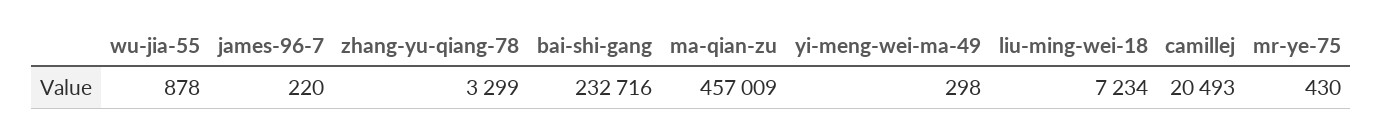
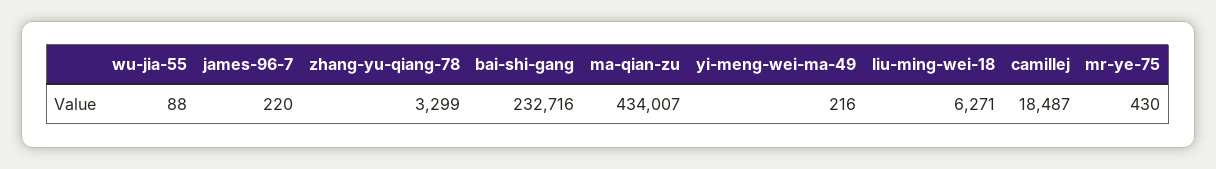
  {
-   "wu-jia-55": 878,
+   "wu-jia-55": 88,
    "james-96-7": 220,
    "zhang-yu-qiang-78": 3299,
    "bai-shi-gang": 232716,
-   "ma-qian-zu": 457009,
+   "ma-qian-zu": 434007,
-   "yi-meng-wei-ma-49": 298,
+   "yi-meng-wei-ma-49": 216,
-   "liu-ming-wei-18": 7234,
+   "liu-ming-wei-18": 6271,
-   "camillej": 20493,
+   "camillej": 18487,
    "mr-ye-75": 430
  }

